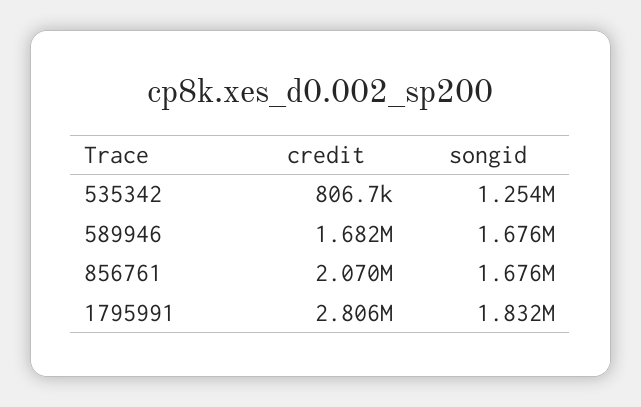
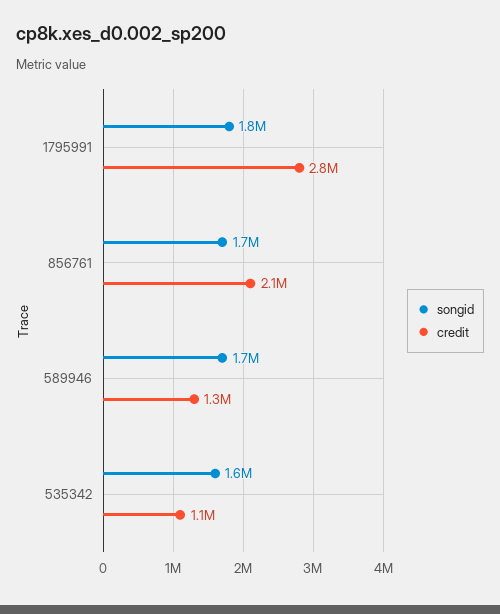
  {
    "credit": {
-     "535342": 806700,
+     "535342": 1100000,
-     "589946": 1682000,
+     "589946": 1300000,
      "856761": 2070000,
      "1795991": 2806000
    },
    "songid": {
-     "535342": 1254000,
+     "535342": 1600000,
      "589946": 1676000,
      "856761": 1676000,
      "1795991": 1832000
    }
  }

